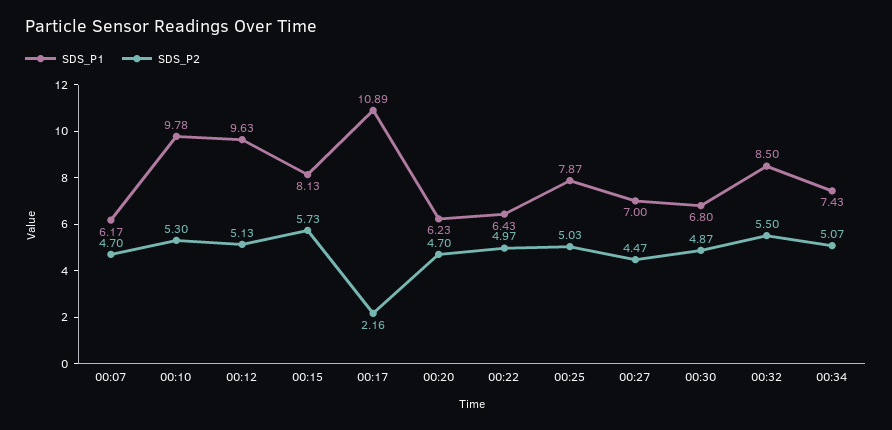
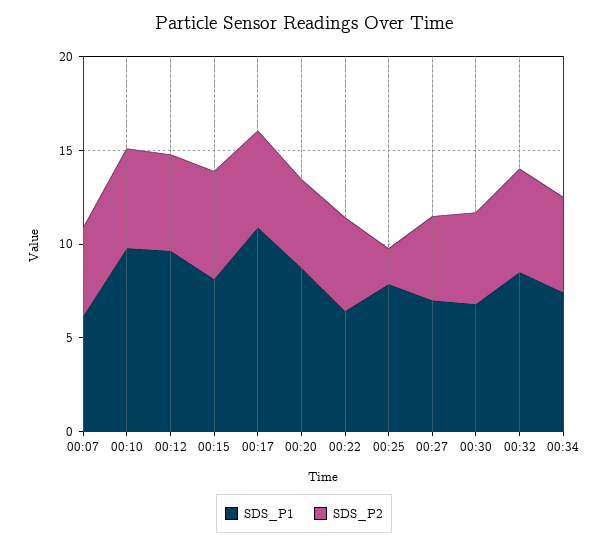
  {
    "SDS_P1": {
      "00:07": 6.17,
      "00:10": 9.78,
      "00:12": 9.63,
      "00:15": 8.13,
      "00:17": 10.89,
-     "00:20": 6.23,
+     "00:20": 9,
      "00:22": 6.43,
      "00:25": 7.87,
      "00:27": 7,
      "00:30": 6.8,
      "00:32": 8.5,
      "00:34": 7.43
    },
    "SDS_P2": {
      "00:07": 4.7,
      "00:10": 5.3,
      "00:12": 5.13,
      "00:15": 5.73,
-     "00:17": 2.16,
+     "00:17": 5,
      "00:20": 4.7,
      "00:22": 4.97,
-     "00:25": 5.03,
+     "00:25": 2,
      "00:27": 4.47,
      "00:30": 4.87,
      "00:32": 5.5,
      "00:34": 5.07
    }
  }

